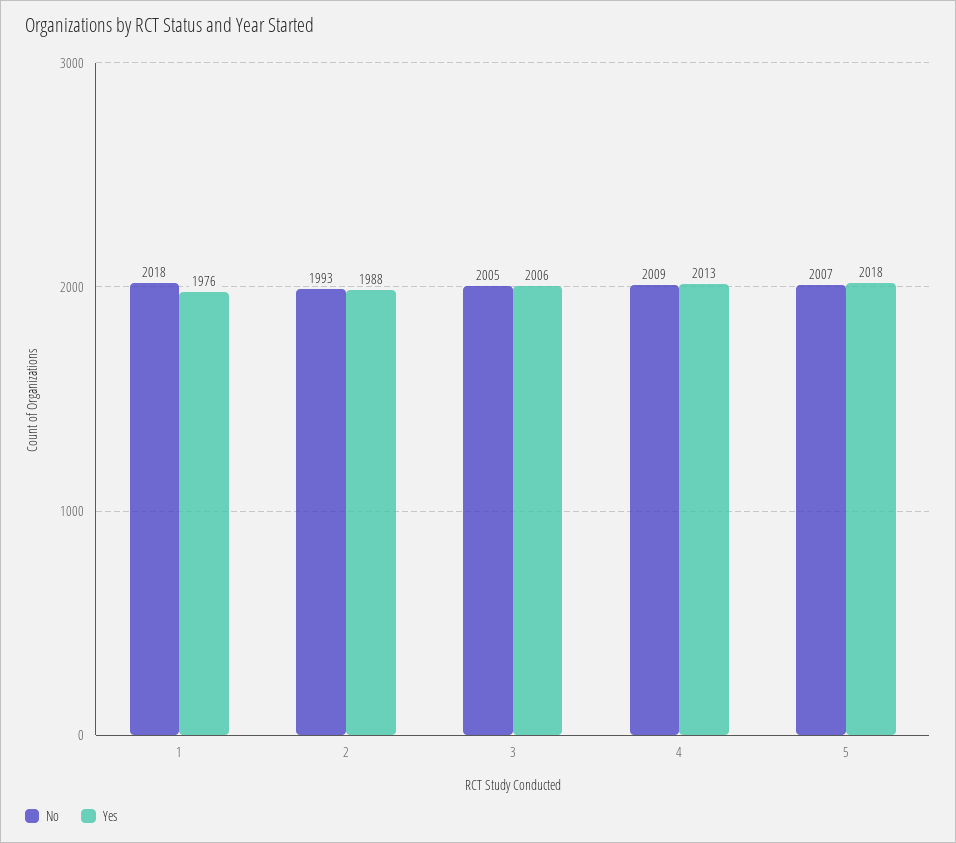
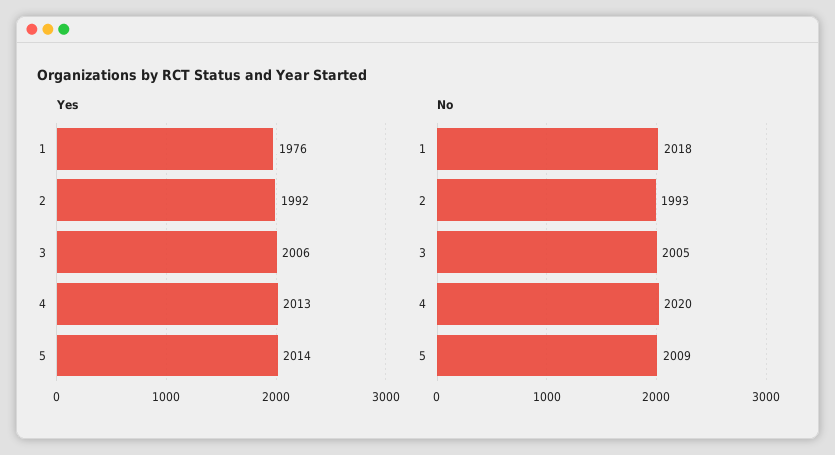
  {
    "No": {
      "1": 2018,
      "2": 1993,
      "3": 2005,
-     "4": 2009,
+     "4": 2020,
-     "5": 2007
+     "5": 2009
    },
    "Yes": {
      "1": 1976,
-     "2": 1988,
+     "2": 1992,
      "3": 2006,
      "4": 2013,
-     "5": 2018
+     "5": 2014
    }
  }

